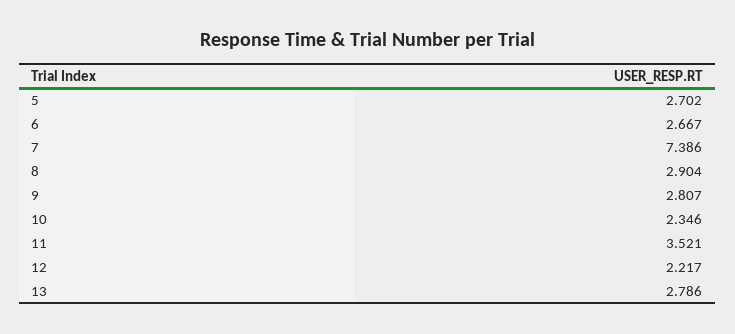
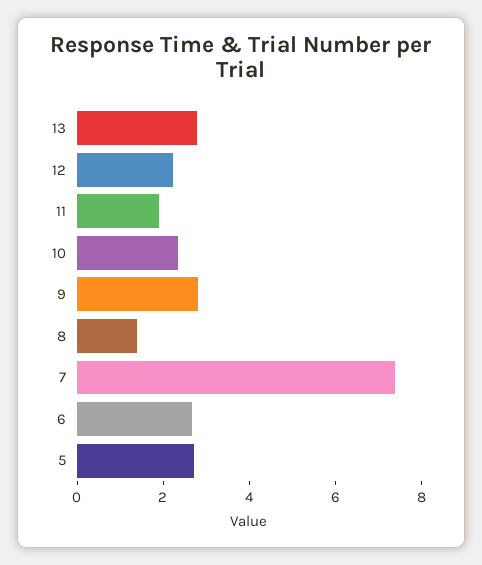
  {
    "5": 2.702,
    "6": 2.667,
    "7": 7.386,
-   "8": 2.904,
+   "8": 1.5,
    "9": 2.807,
    "10": 2.346,
-   "11": 3.521,
+   "11": 2,
    "12": 2.217,
    "13": 2.786
  }

